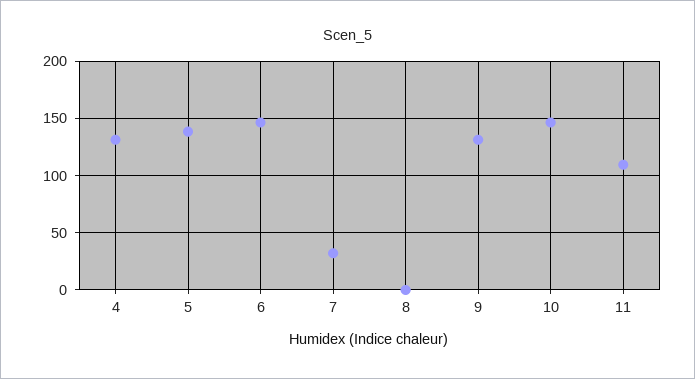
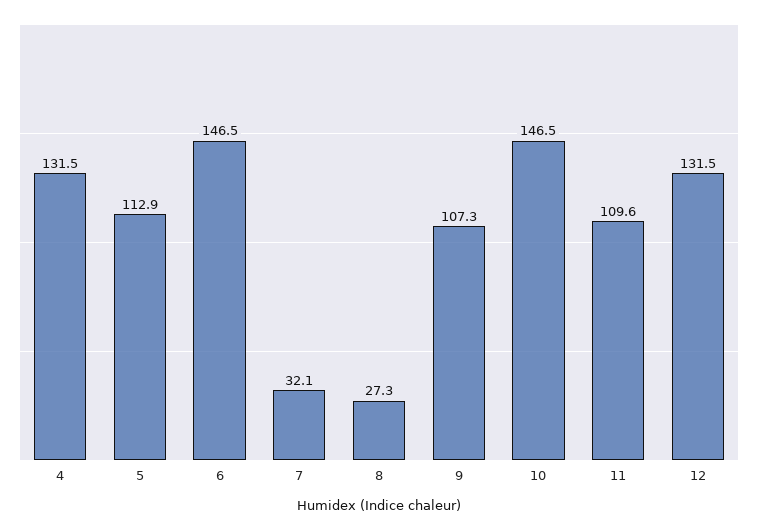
  {
    "4": 131.5,
-   "5": 140,
+   "5": 112.9,
    "6": 146.5,
    "7": 32.1,
-   "8": 0,
+   "8": 27.3,
-   "9": 130,
+   "9": 107.3,
    "10": 146.5,
-   "11": 109.6
+   "11": 109.6,
+   "12": 131.5
  }

